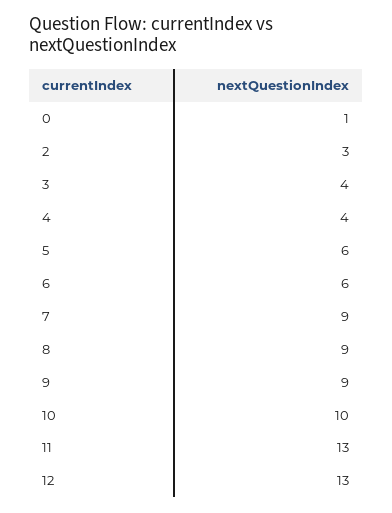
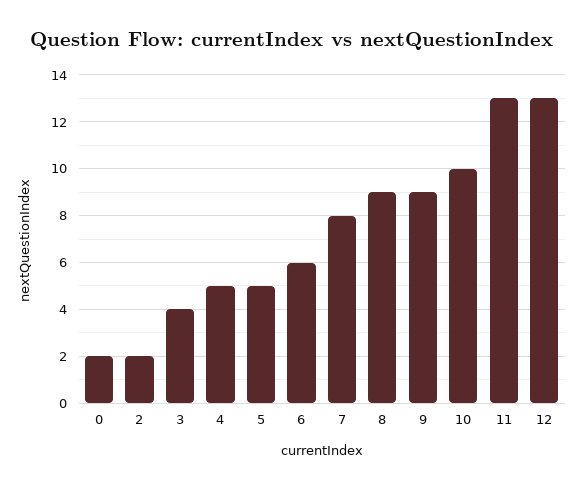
  {
-   "0": 1,
+   "0": 2,
-   "2": 3,
+   "2": 2,
    "3": 4,
-   "4": 4,
+   "4": 5,
-   "5": 6,
+   "5": 5,
    "6": 6,
-   "7": 9,
+   "7": 8,
    "8": 9,
    "9": 9,
    "10": 10,
    "11": 13,
    "12": 13
  }

